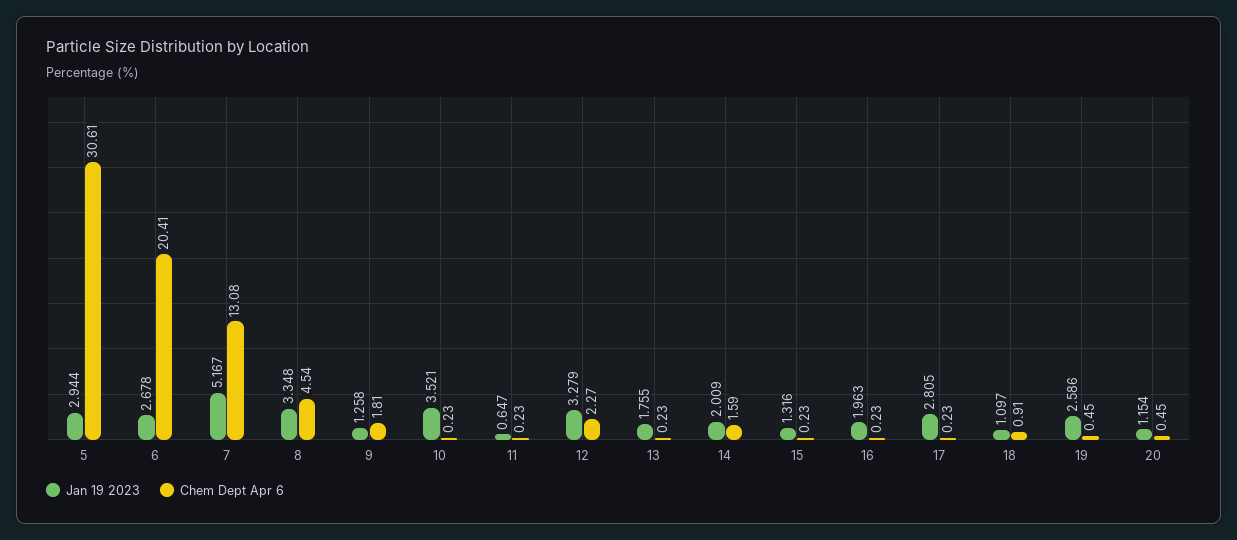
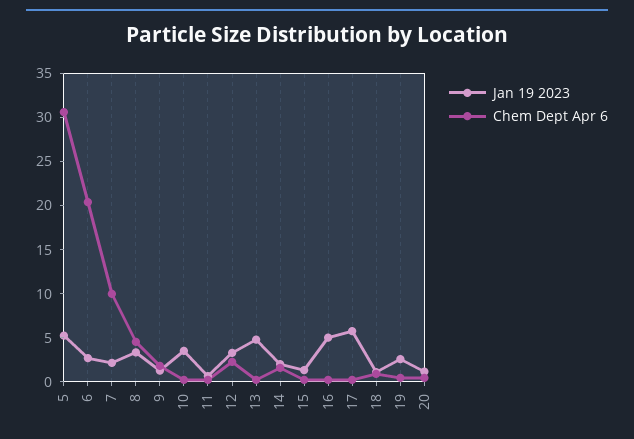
  {
    "Jan 19 2023": {
-     "5": 2.944,
+     "5": 5,
      "6": 2.678,
-     "7": 5.167,
+     "7": 2,
      "8": 3.348,
      "9": 1.258,
      "10": 3.521,
      "11": 0.647,
      "12": 3.279,
-     "13": 1.755,
+     "13": 5,
      "14": 2.009,
      "15": 1.316,
-     "16": 1.963,
+     "16": 5,
-     "17": 2.805,
+     "17": 6,
      "18": 1.097,
      "19": 2.586,
      "20": 1.154
    },
    "Chem Dept Apr 6": {
      "5": 30.61,
      "6": 20.41,
-     "7": 13.08,
+     "7": 10,
      "8": 4.54,
      "9": 1.81,
      "10": 0.23,
      "11": 0.23,
      "12": 2.27,
      "13": 0.23,
      "14": 1.59,
      "15": 0.23,
      "16": 0.23,
      "17": 0.23,
      "18": 0.91,
      "19": 0.45,
      "20": 0.45
    }
  }

